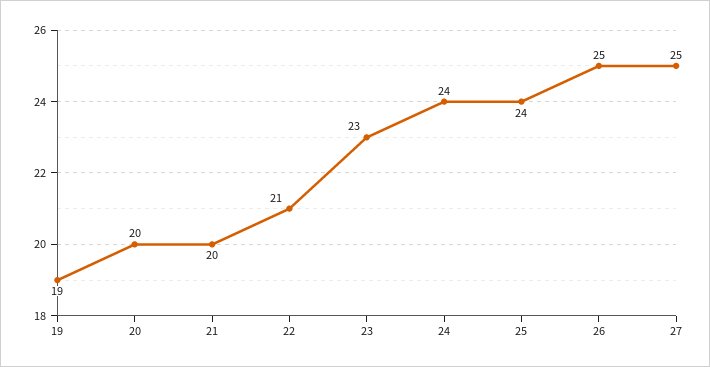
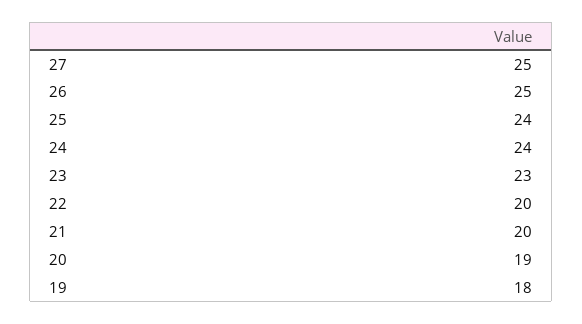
  {
-   "19": 19,
+   "19": 18,
-   "20": 20,
+   "20": 19,
    "21": 20,
-   "22": 21,
+   "22": 20,
    "23": 23,
    "24": 24,
    "25": 24,
    "26": 25,
    "27": 25
  }

